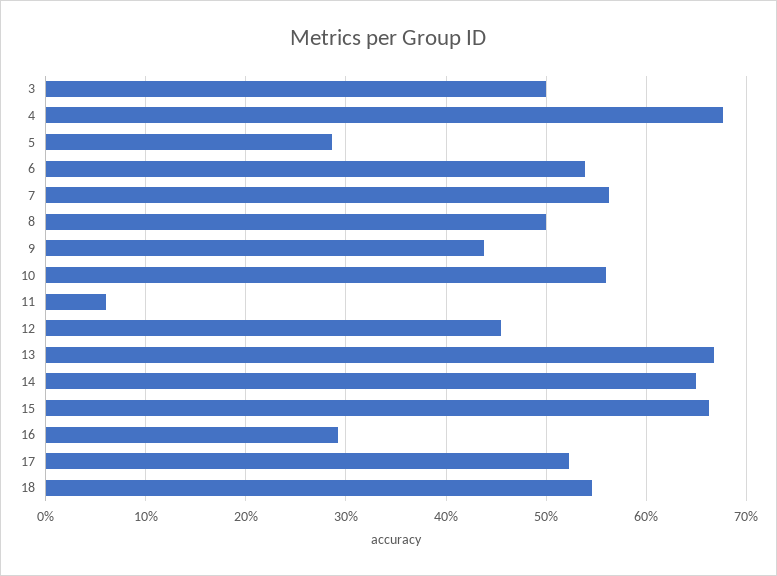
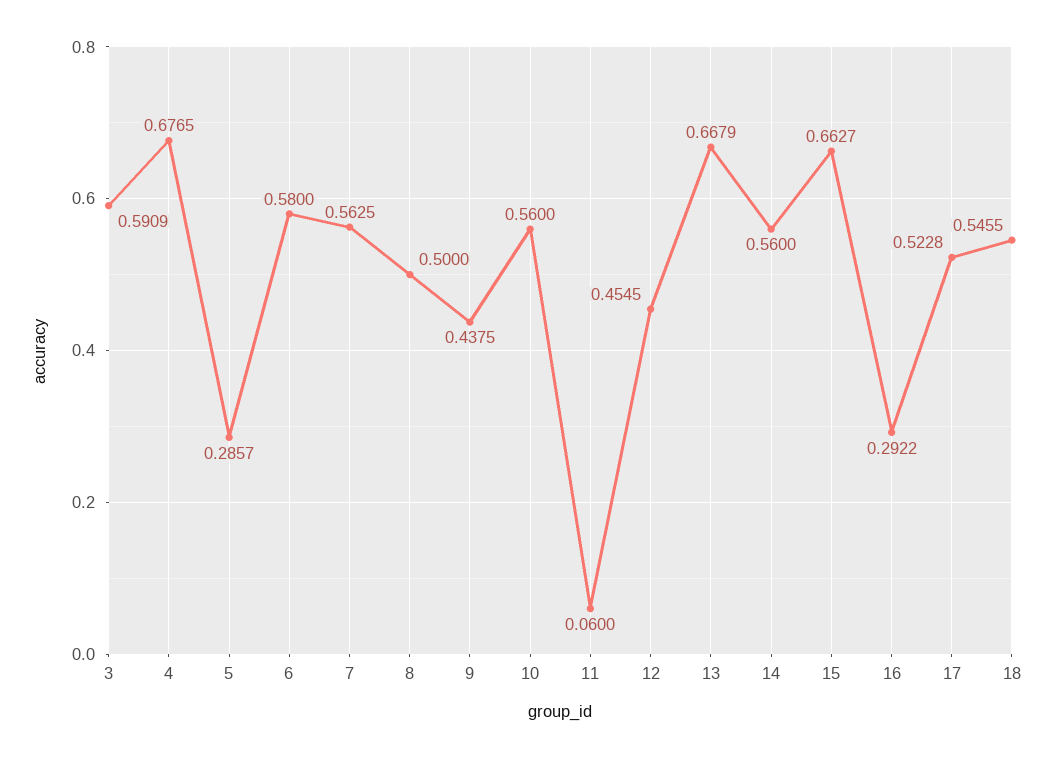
  {
-   "3": 0.5,
+   "3": 0.5909,
    "4": 0.6765,
    "5": 0.2857,
-   "6": 0.54,
+   "6": 0.58,
    "7": 0.5625,
    "8": 0.5,
    "9": 0.4375,
    "10": 0.56,
    "11": 0.06,
    "12": 0.4545,
    "13": 0.6679,
-   "14": 0.65,
+   "14": 0.56,
    "15": 0.6627,
    "16": 0.2922,
    "17": 0.5228,
    "18": 0.5455
  }

